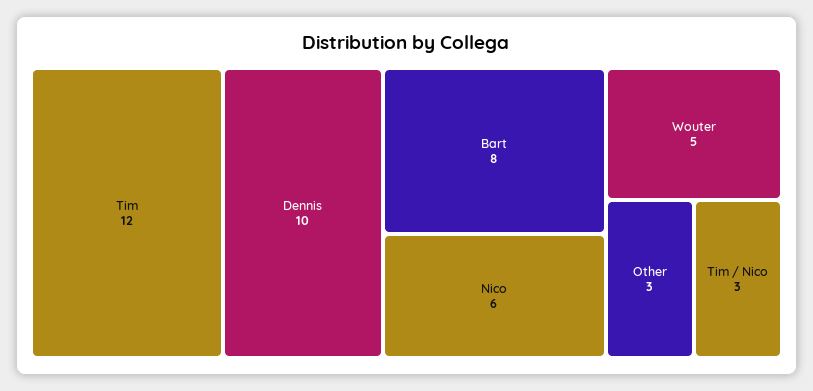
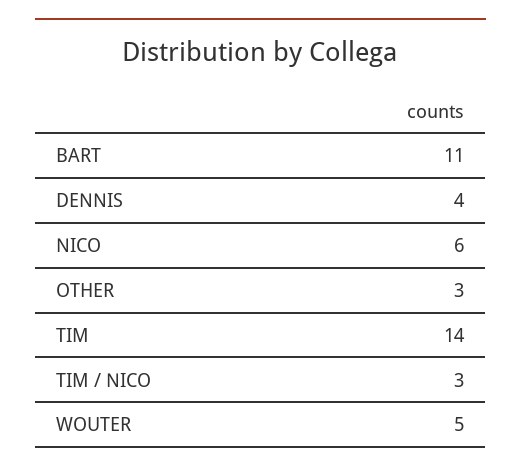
  {
-   "Tim": 12,
+   "Tim": 14,
-   "Dennis": 10,
+   "Dennis": 4,
-   "Bart": 8,
+   "Bart": 11,
    "Nico": 6,
    "Wouter": 5,
    "Other": 3,
    "Tim / Nico": 3
  }

